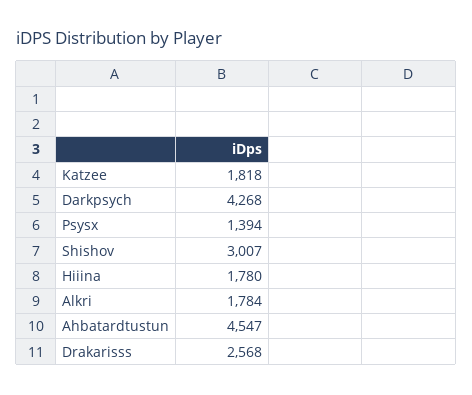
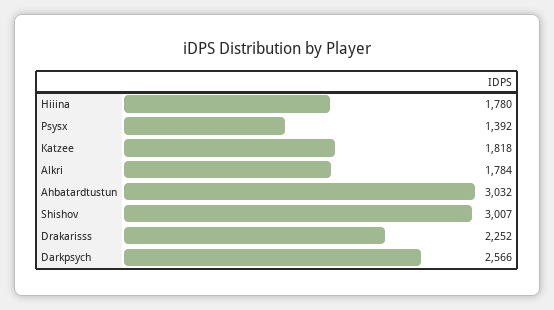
  {
    "Katzee": 1818,
-   "Darkpsych": 4268,
+   "Darkpsych": 2566,
-   "Psysx": 1394,
+   "Psysx": 1392,
    "Shishov": 3007,
    "Hiiina": 1780,
    "Alkri": 1784,
-   "Ahbatardtustun": 4547,
+   "Ahbatardtustun": 3032,
-   "Drakarisss": 2568
+   "Drakarisss": 2252
  }

